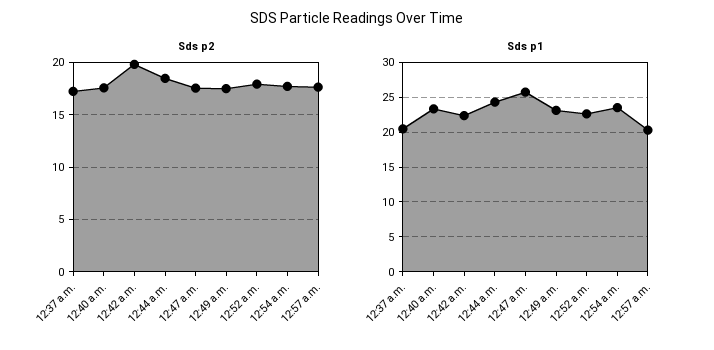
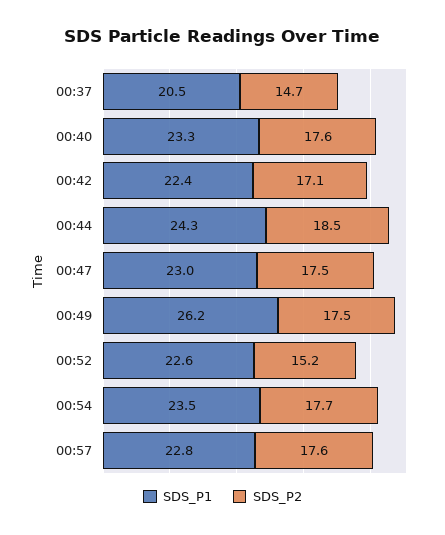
  {
    "Sds p2": {
-     "12:37 a.m.": 17,
+     "12:37 a.m.": 14.7,
      "12:40 a.m.": 17.6,
-     "12:42 a.m.": 20,
+     "12:42 a.m.": 17.1,
      "12:44 a.m.": 18.5,
      "12:47 a.m.": 17.5,
      "12:49 a.m.": 17.5,
-     "12:52 a.m.": 18,
+     "12:52 a.m.": 15.2,
      "12:54 a.m.": 17.7,
      "12:57 a.m.": 17.6
    },
    "Sds p1": {
      "12:37 a.m.": 20.5,
      "12:40 a.m.": 23.3,
      "12:42 a.m.": 22.4,
      "12:44 a.m.": 24.3,
-     "12:47 a.m.": 26,
+     "12:47 a.m.": 23,
-     "12:49 a.m.": 23,
+     "12:49 a.m.": 26.2,
      "12:52 a.m.": 22.6,
      "12:54 a.m.": 23.5,
-     "12:57 a.m.": 20
+     "12:57 a.m.": 22.8
    }
  }

